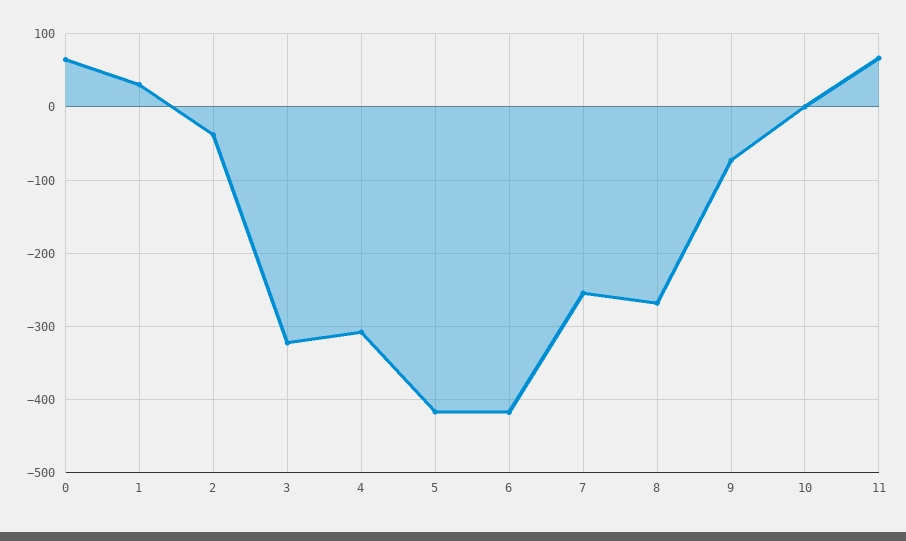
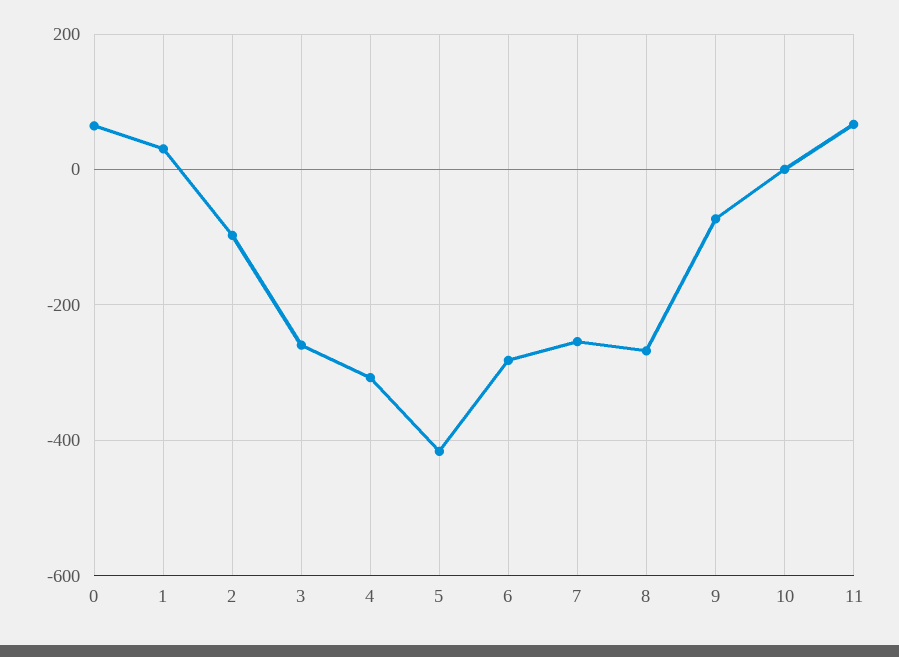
  {
    "0": 60,
    "1": 30,
-   "2": -40,
+   "2": -100,
-   "3": -320,
+   "3": -260,
    "4": -310,
    "5": -420,
-   "6": -420,
+   "6": -280,
    "7": -250,
    "8": -270,
    "9": -70,
    "10": 0,
    "11": 70
  }

